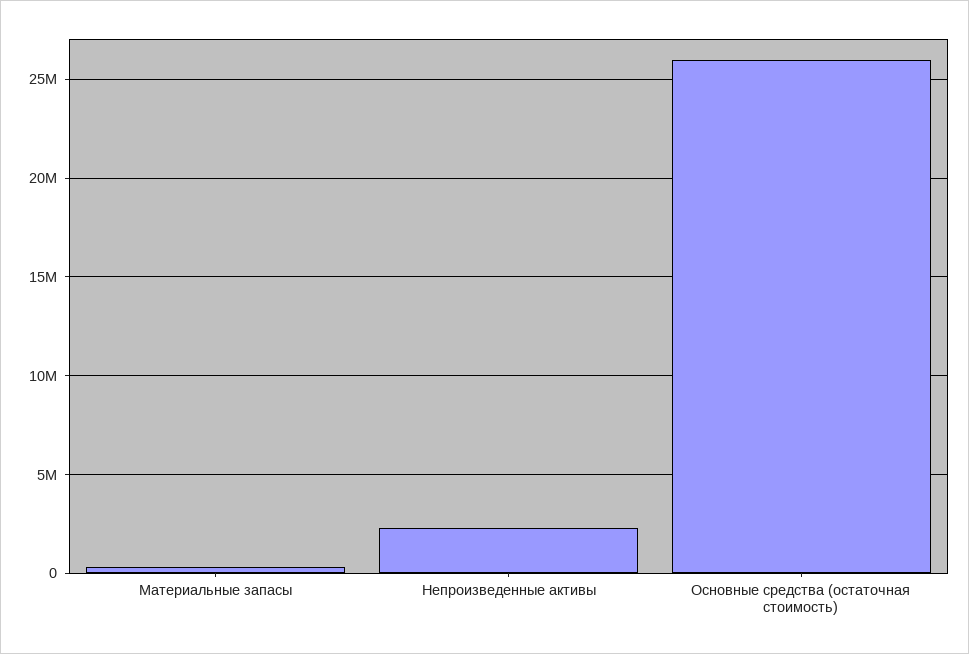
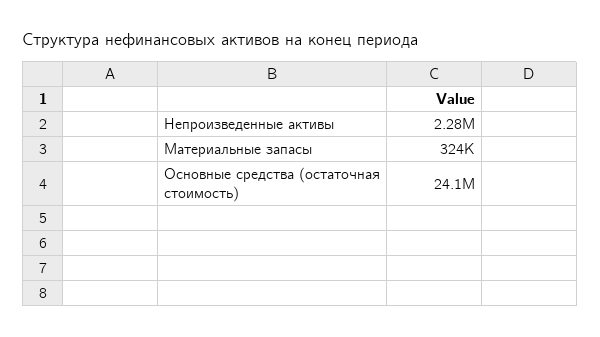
  {
    "Материальные запасы": 324000,
    "Непроизведенные активы": 2280000,
-   "Основные средства (остаточная стоимость)": 26000000
+   "Основные средства (остаточная стоимость)": 24100000
  }

